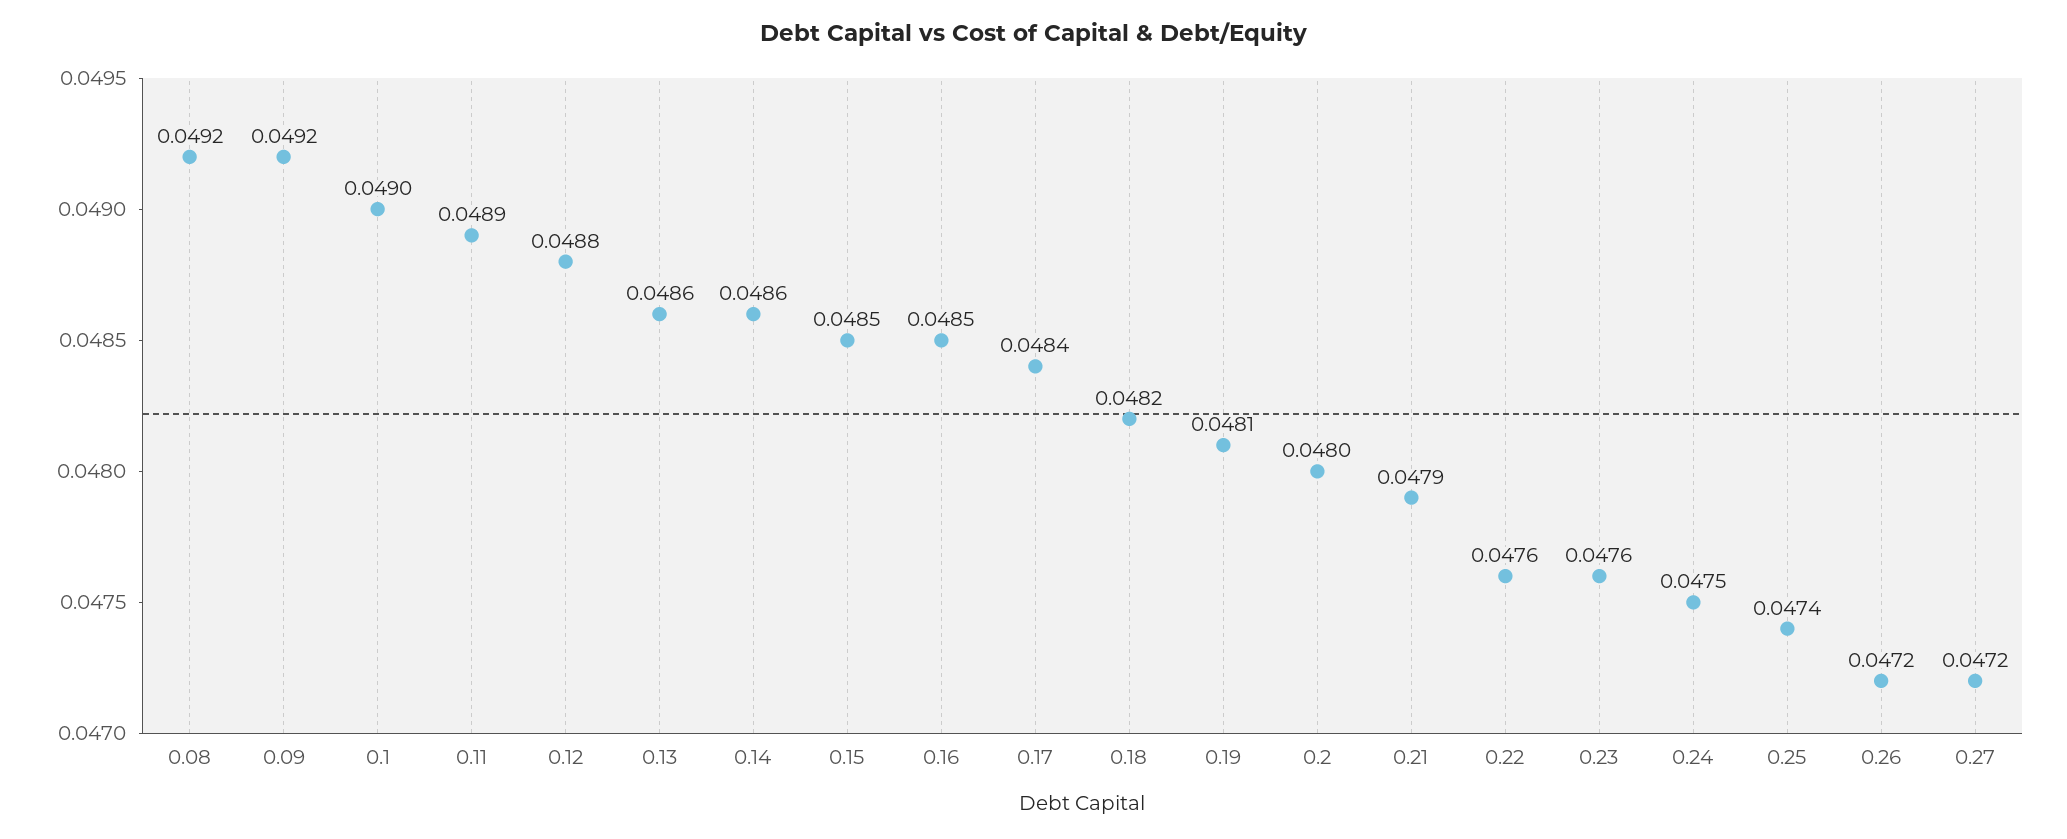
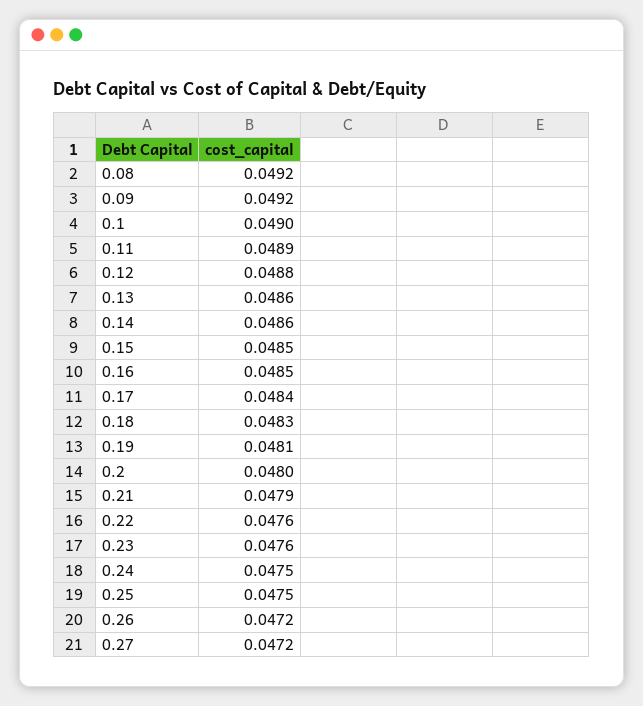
  {
    "0.08": 0.0492,
    "0.09": 0.0492,
    "0.1": 0.049,
    "0.11": 0.0489,
    "0.12": 0.0488,
    "0.13": 0.0486,
    "0.14": 0.0486,
    "0.15": 0.0485,
    "0.16": 0.0485,
    "0.17": 0.0484,
-   "0.18": 0.0482,
+   "0.18": 0.0483,
    "0.19": 0.0481,
    "0.2": 0.048,
    "0.21": 0.0479,
    "0.22": 0.0476,
    "0.23": 0.0476,
    "0.24": 0.0475,
-   "0.25": 0.0474,
+   "0.25": 0.0475,
    "0.26": 0.0472,
    "0.27": 0.0472
  }

